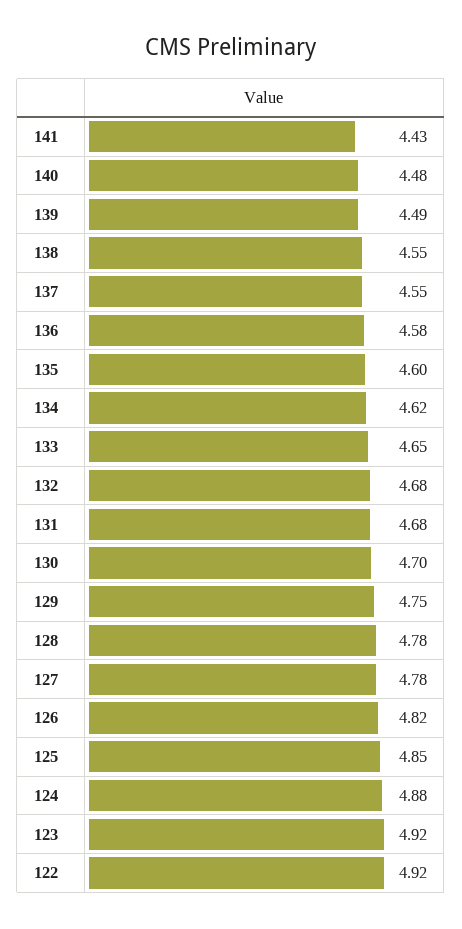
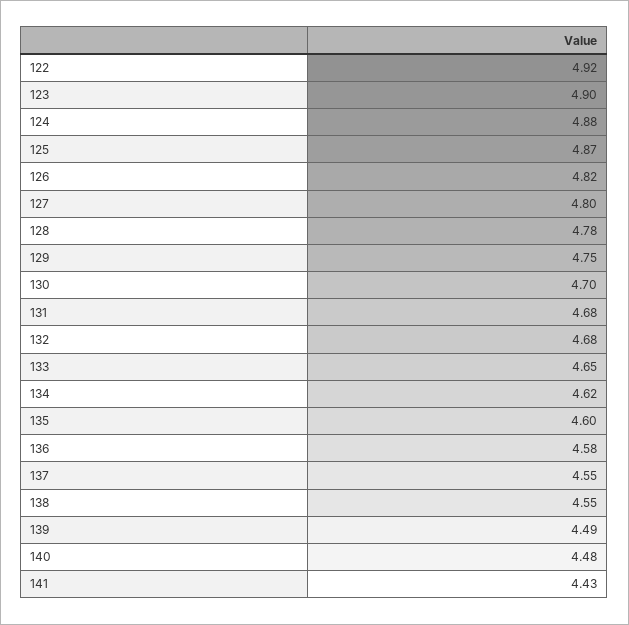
  {
    "141": 4.43,
    "140": 4.48,
    "139": 4.49,
    "138": 4.55,
    "137": 4.55,
    "136": 4.58,
    "135": 4.6,
    "134": 4.62,
    "133": 4.65,
    "132": 4.68,
    "131": 4.68,
    "130": 4.7,
    "129": 4.75,
    "128": 4.78,
-   "127": 4.78,
+   "127": 4.8,
    "126": 4.82,
-   "125": 4.85,
+   "125": 4.87,
    "124": 4.88,
-   "123": 4.92,
+   "123": 4.9,
    "122": 4.92
  }

